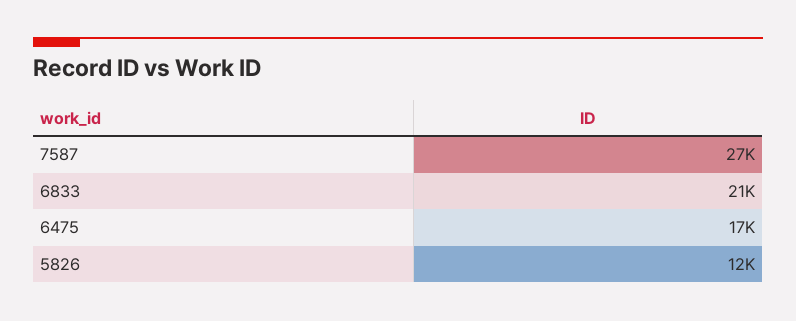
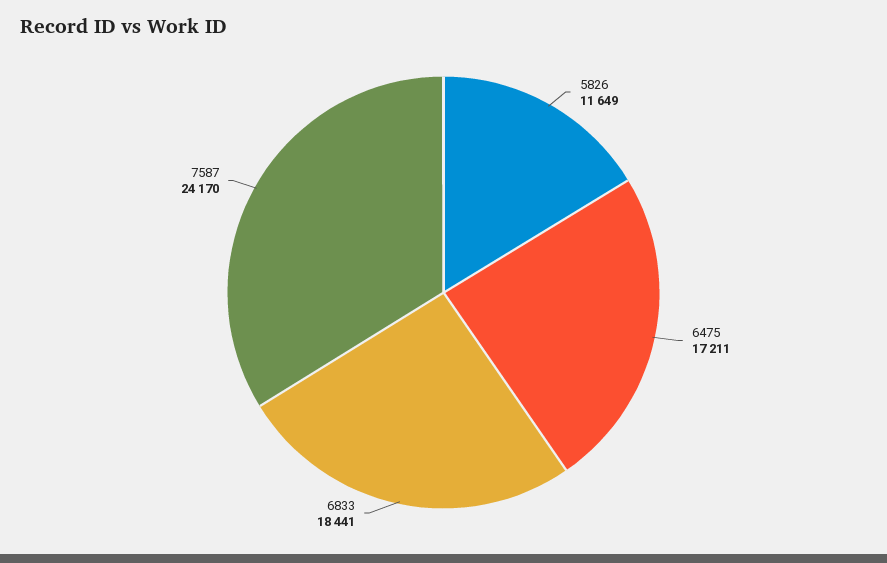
  {
-   "7587": 27000,
+   "7587": 24170,
-   "6833": 21000,
+   "6833": 18441,
    "6475": 17211,
    "5826": 11649
  }

